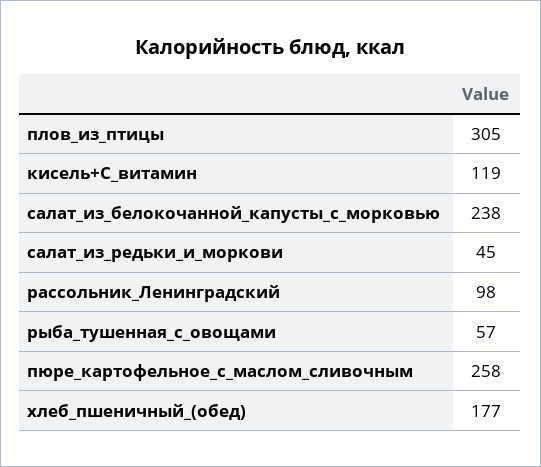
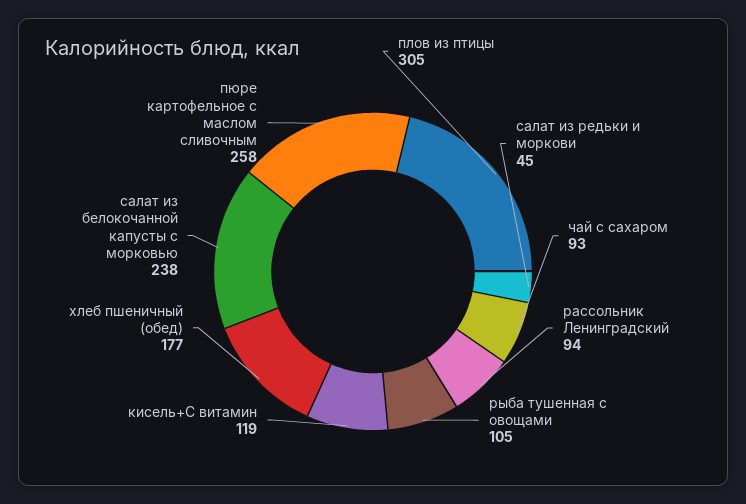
  {
    "плов_из_птицы": 305,
    "кисель+С_витамин": 119,
    "салат_из_белокочанной_капусты_с_морковью": 238,
    "салат_из_редьки_и_моркови": 45,
-   "рассольник_Ленинградский": 98,
+   "рассольник_Ленинградский": 94,
-   "рыба_тушенная_с_овощами": 57,
+   "рыба_тушенная_с_овощами": 105,
    "пюре_картофельное_с_маслом_сливочным": 258,
-   "хлеб_пшеничный_(обед)": 177
+   "хлеб_пшеничный_(обед)": 177,
+   "чай с сахаром": 93
  }

